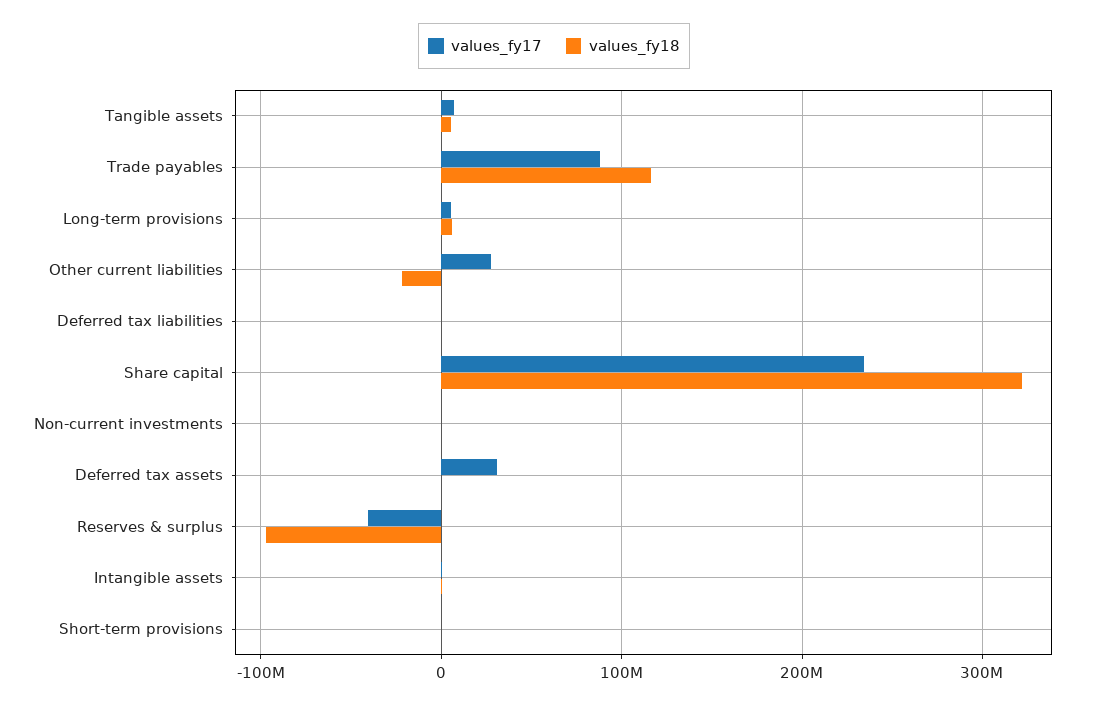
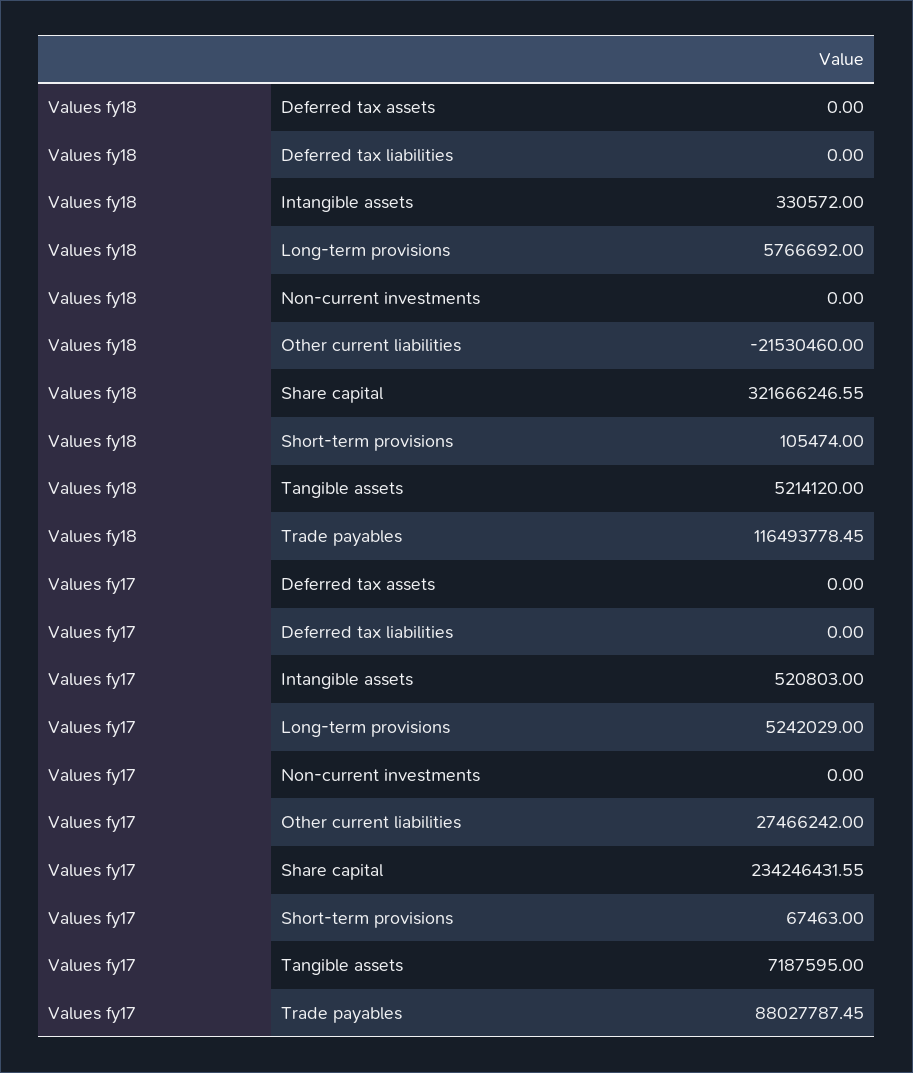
  {
    "values_fy17": {
      "Tangible assets": 7187595,
      "Trade payables": 88027787.45,
      "Long-term provisions": 5242029,
      "Other current liabilities": 27466242,
      "Deferred tax liabilities": 0,
      "Share capital": 234246431.55,
      "Non-current investments": 0,
-     "Deferred tax assets": 30000000,
+     "Deferred tax assets": 0,
-     "Reserves & surplus": -40000000,
      "Intangible assets": 520803,
      "Short-term provisions": 67463
    },
    "values_fy18": {
      "Tangible assets": 5214120,
      "Trade payables": 116493778.45,
      "Long-term provisions": 5766692,
      "Other current liabilities": -21530460,
      "Deferred tax liabilities": 0,
      "Share capital": 321666246.55,
      "Non-current investments": 0,
      "Deferred tax assets": 0,
-     "Reserves & surplus": -100000000,
      "Intangible assets": 330572,
      "Short-term provisions": 105474
    }
  }

